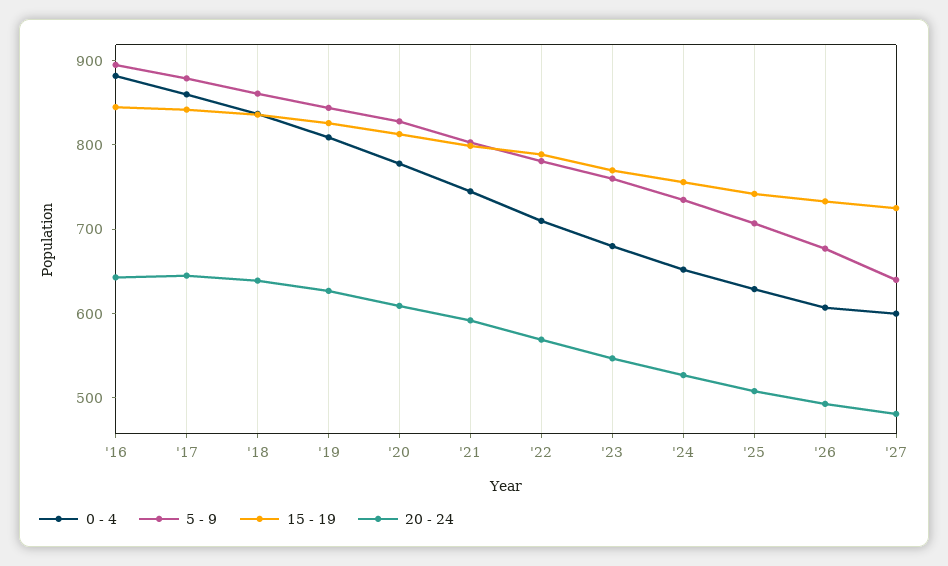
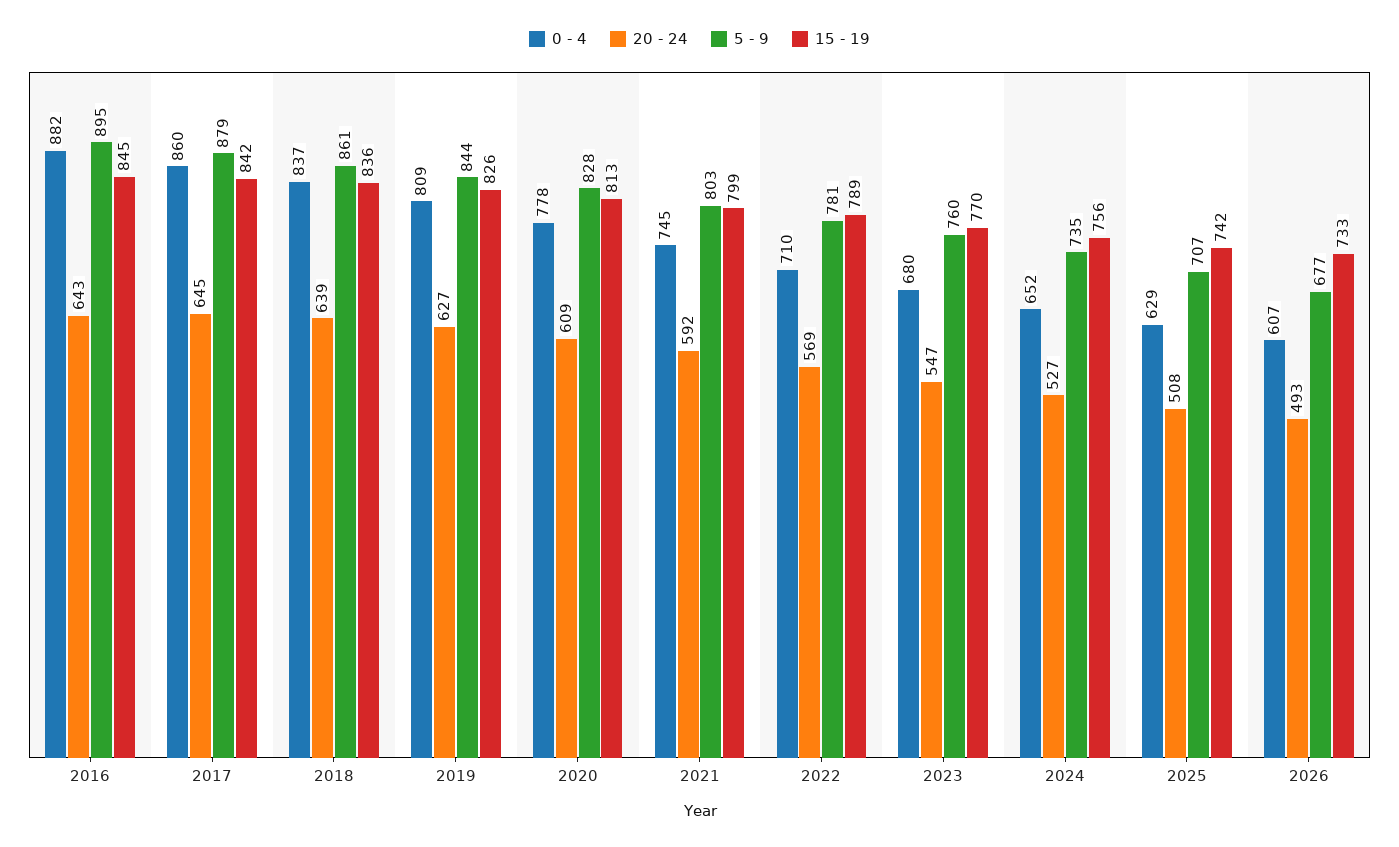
  {
    "0 - 4": {
      "'16": 882,
      "'17": 860,
      "'18": 837,
      "'19": 809,
      "'20": 778,
      "'21": 745,
      "'22": 710,
      "'23": 680,
      "'24": 652,
      "'25": 629,
-     "'26": 607,
+     "'26": 607
-     "'27": 600
    },
    "5 - 9": {
      "'16": 895,
      "'17": 879,
      "'18": 861,
      "'19": 844,
      "'20": 828,
      "'21": 803,
      "'22": 781,
      "'23": 760,
      "'24": 735,
      "'25": 707,
-     "'26": 677,
+     "'26": 677
-     "'27": 640
    },
    "15 - 19": {
      "'16": 845,
      "'17": 842,
      "'18": 836,
      "'19": 826,
      "'20": 813,
      "'21": 799,
      "'22": 789,
      "'23": 770,
      "'24": 756,
      "'25": 742,
-     "'26": 733,
+     "'26": 733
-     "'27": 720
    },
    "20 - 24": {
      "'16": 643,
      "'17": 645,
      "'18": 639,
      "'19": 627,
      "'20": 609,
      "'21": 592,
      "'22": 569,
      "'23": 547,
      "'24": 527,
      "'25": 508,
-     "'26": 493,
+     "'26": 493
-     "'27": 480
    }
  }

